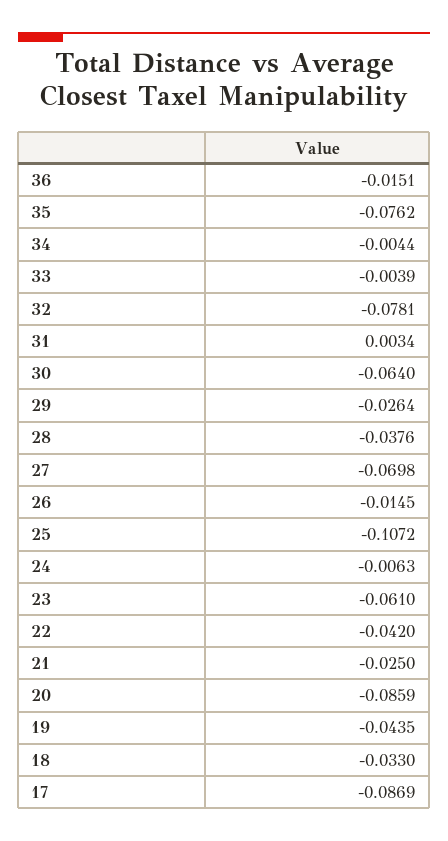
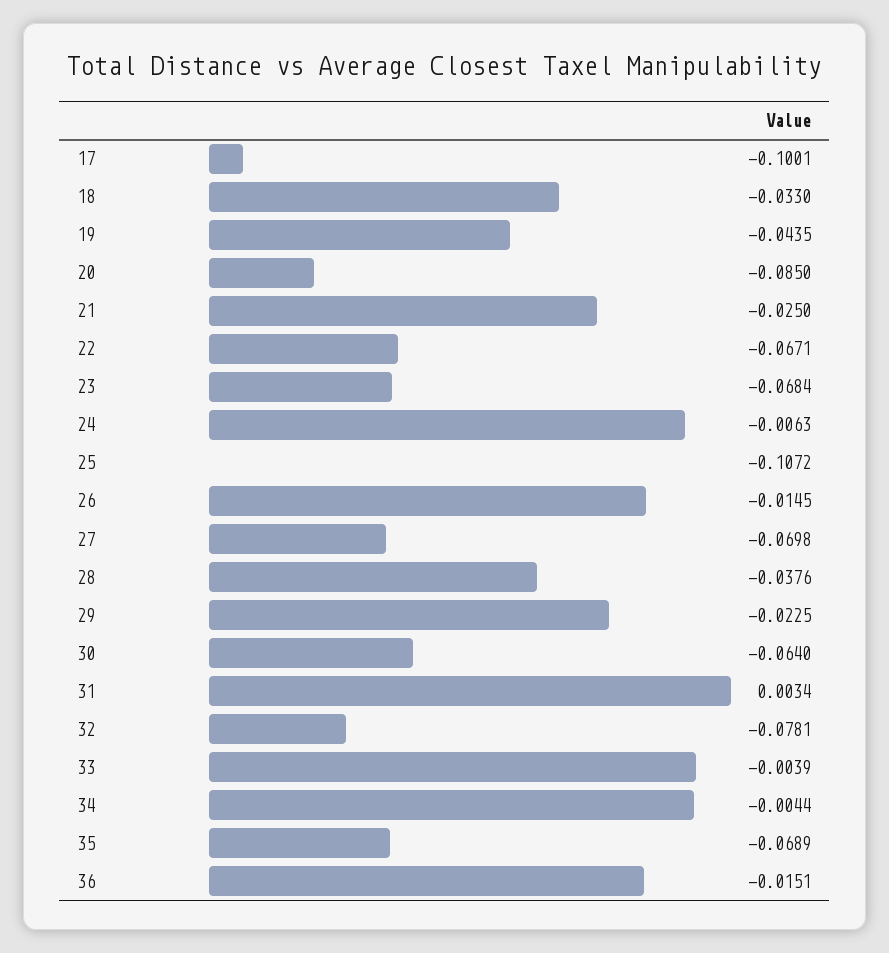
  {
    "36": -0.0151,
-   "35": -0.0762,
+   "35": -0.0689,
    "34": -0.0044,
    "33": -0.0039,
    "32": -0.0781,
    "31": 0.0034,
    "30": -0.064,
-   "29": -0.0264,
+   "29": -0.0225,
    "28": -0.0376,
    "27": -0.0698,
    "26": -0.0145,
    "25": -0.1072,
    "24": -0.0063,
-   "23": -0.061,
+   "23": -0.0684,
-   "22": -0.042,
+   "22": -0.0671,
    "21": -0.025,
-   "20": -0.0859,
+   "20": -0.085,
    "19": -0.0435,
    "18": -0.033,
-   "17": -0.0869
+   "17": -0.1001
  }

